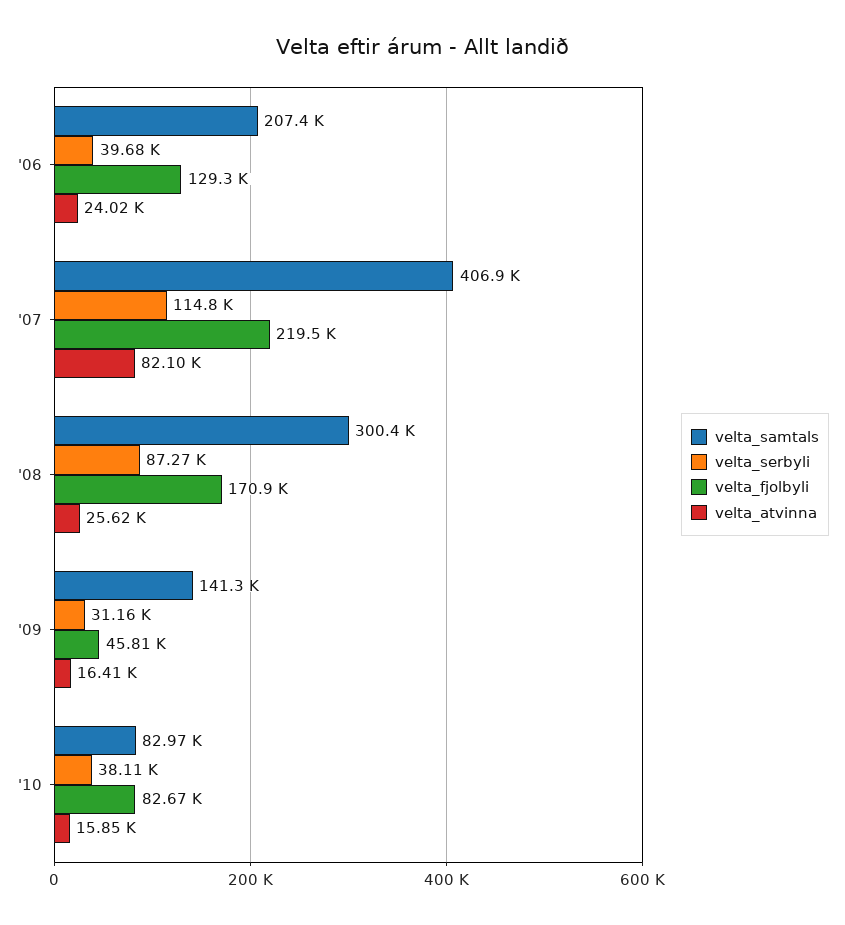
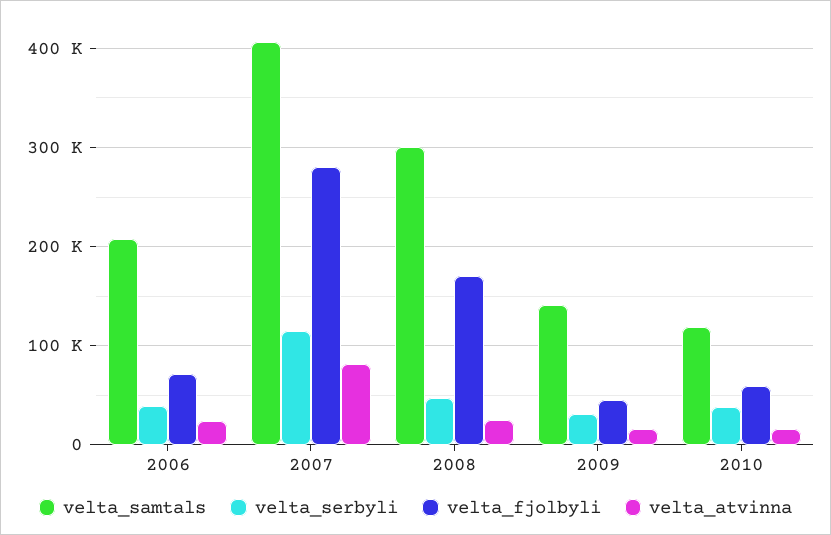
  {
    "velta_samtals": {
      "'06": 207400,
      "'07": 406900,
      "'08": 300400,
      "'09": 141300,
-     "'10": 82970
+     "'10": 120000
    },
    "velta_serbyli": {
      "'06": 39680,
      "'07": 114800,
-     "'08": 87270,
+     "'08": 50000,
      "'09": 31160,
      "'10": 38110
    },
    "velta_fjolbyli": {
-     "'06": 129300,
+     "'06": 70000,
-     "'07": 219500,
+     "'07": 280000,
      "'08": 170900,
      "'09": 45810,
-     "'10": 82670
+     "'10": 60000
    },
    "velta_atvinna": {
      "'06": 24020,
      "'07": 82100,
      "'08": 25620,
      "'09": 16410,
      "'10": 15850
    }
  }

